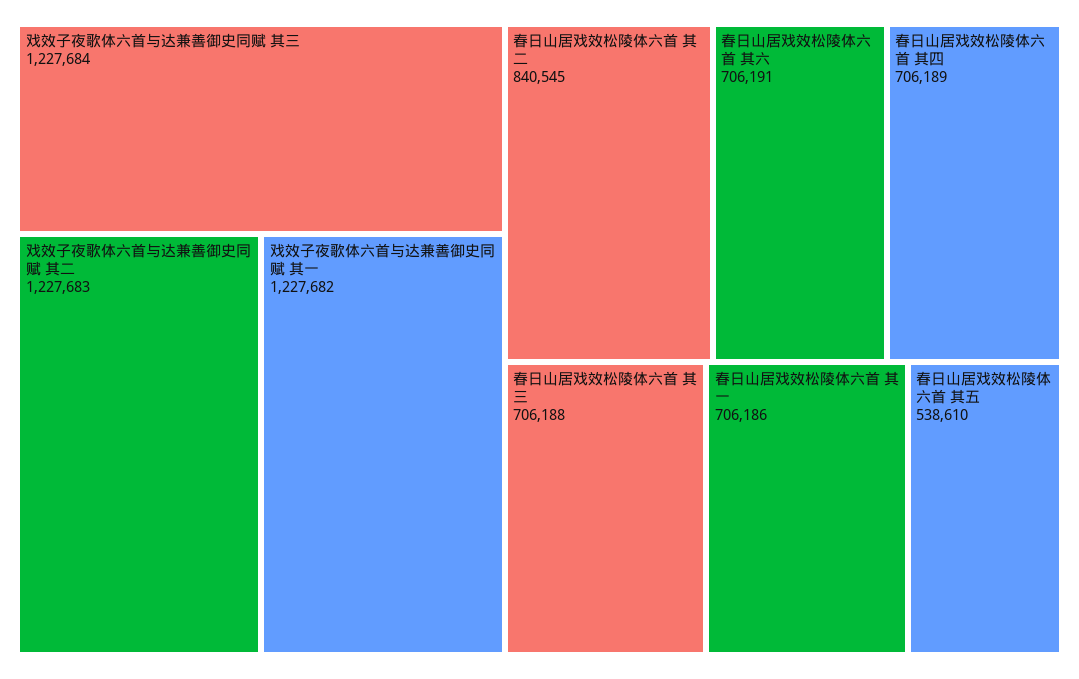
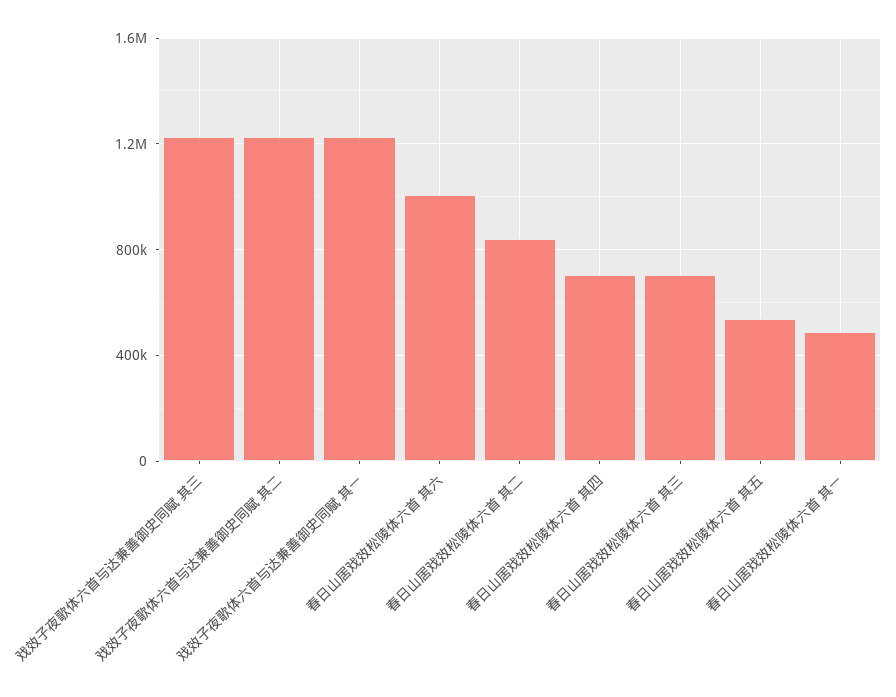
  {
    "戏效子夜歌体六首与达兼善御史同赋 其三": 1227684,
    "戏效子夜歌体六首与达兼善御史同赋 其二": 1227683,
    "戏效子夜歌体六首与达兼善御史同赋 其一": 1227682,
    "春日山居戏效松陵体六首 其二": 840545,
-   "春日山居戏效松陵体六首 其六": 706191,
+   "春日山居戏效松陵体六首 其六": 1000000,
    "春日山居戏效松陵体六首 其四": 706189,
    "春日山居戏效松陵体六首 其三": 706188,
-   "春日山居戏效松陵体六首 其一": 706186,
+   "春日山居戏效松陵体六首 其一": 500000,
    "春日山居戏效松陵体六首 其五": 538610
  }

